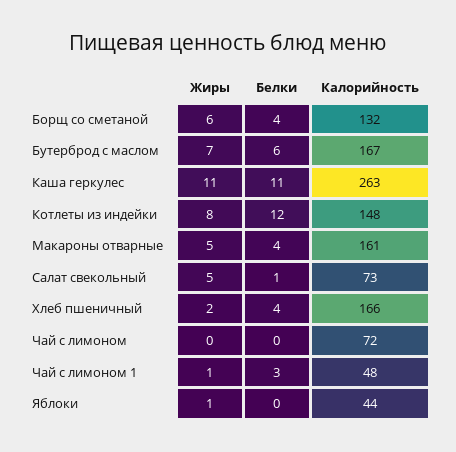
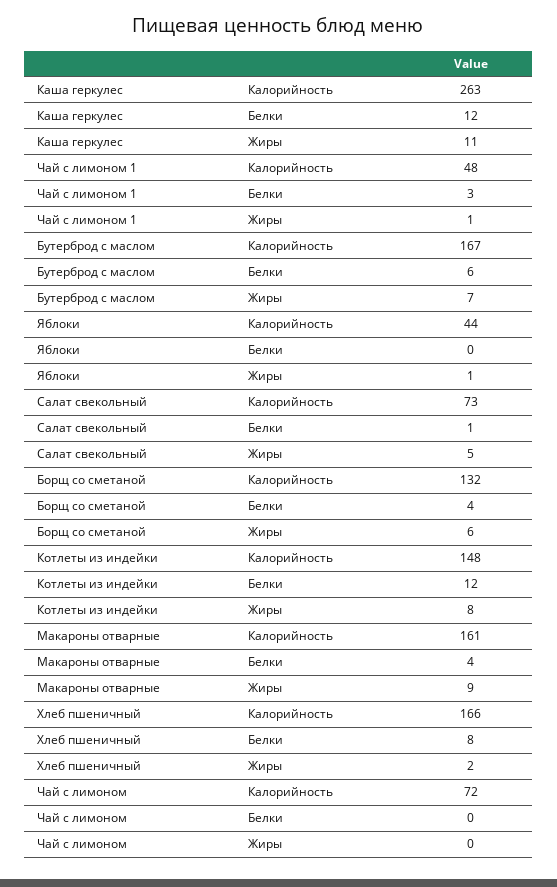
  {
    "Жиры": {
      "Борщ со сметаной": 6,
      "Бутерброд с маслом": 7,
      "Каша геркулес": 11,
      "Котлеты из индейки": 8,
-     "Макароны отварные": 5,
+     "Макароны отварные": 9,
      "Салат свекольный": 5,
      "Хлеб пшеничный": 2,
      "Чай с лимоном": 0,
      "Чай с лимоном 1": 1,
      "Яблоки": 1
    },
    "Белки": {
      "Борщ со сметаной": 4,
      "Бутерброд с маслом": 6,
-     "Каша геркулес": 11,
+     "Каша геркулес": 12,
      "Котлеты из индейки": 12,
      "Макароны отварные": 4,
      "Салат свекольный": 1,
-     "Хлеб пшеничный": 4,
+     "Хлеб пшеничный": 8,
      "Чай с лимоном": 0,
      "Чай с лимоном 1": 3,
      "Яблоки": 0
    },
    "Калорийность": {
      "Борщ со сметаной": 132,
      "Бутерброд с маслом": 167,
      "Каша геркулес": 263,
      "Котлеты из индейки": 148,
      "Макароны отварные": 161,
      "Салат свекольный": 73,
      "Хлеб пшеничный": 166,
      "Чай с лимоном": 72,
      "Чай с лимоном 1": 48,
      "Яблоки": 44
    }
  }

